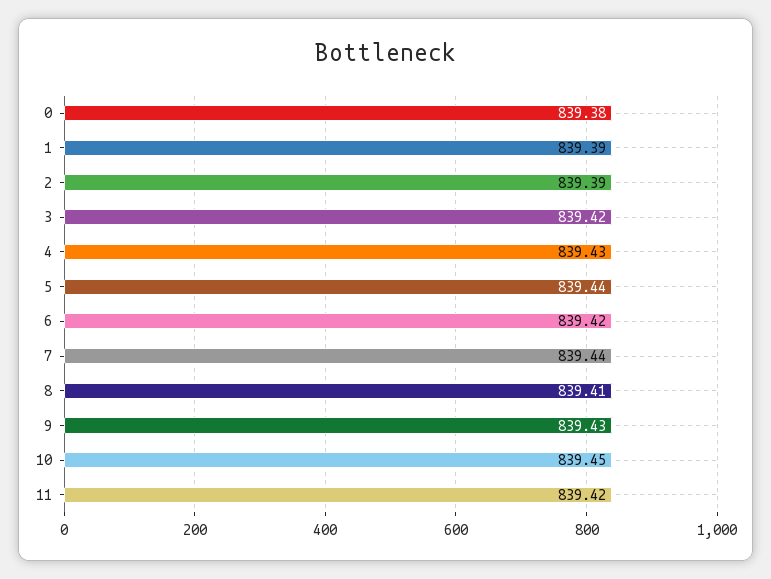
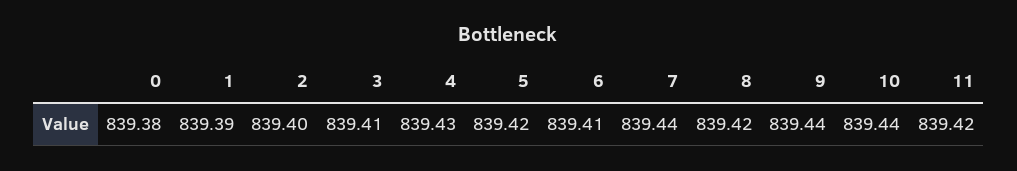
  {
    "0": 839.38,
    "1": 839.39,
-   "2": 839.39,
+   "2": 839.4,
-   "3": 839.42,
+   "3": 839.41,
    "4": 839.43,
-   "5": 839.44,
+   "5": 839.42,
-   "6": 839.42,
+   "6": 839.41,
    "7": 839.44,
-   "8": 839.41,
+   "8": 839.42,
-   "9": 839.43,
+   "9": 839.44,
-   "10": 839.45,
+   "10": 839.44,
    "11": 839.42
  }

